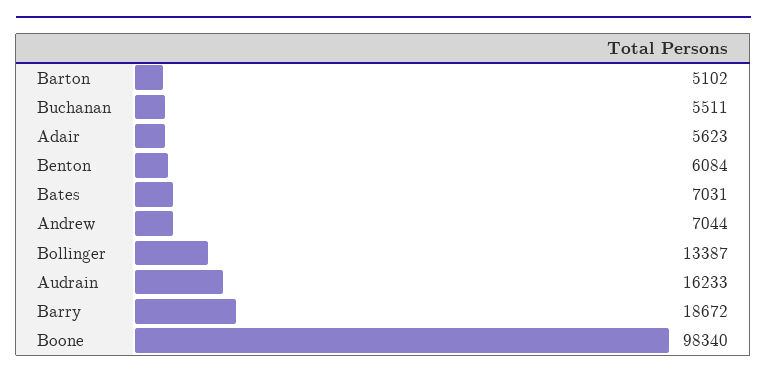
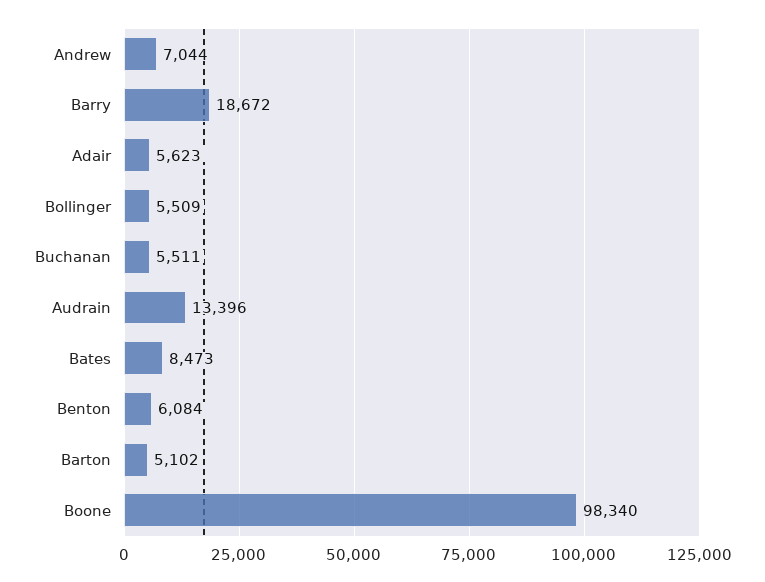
  {
    "Barton": 5102,
    "Buchanan": 5511,
    "Adair": 5623,
    "Benton": 6084,
-   "Bates": 7031,
+   "Bates": 8473,
    "Andrew": 7044,
-   "Bollinger": 13387,
+   "Bollinger": 5509,
-   "Audrain": 16233,
+   "Audrain": 13396,
    "Barry": 18672,
    "Boone": 98340
  }

